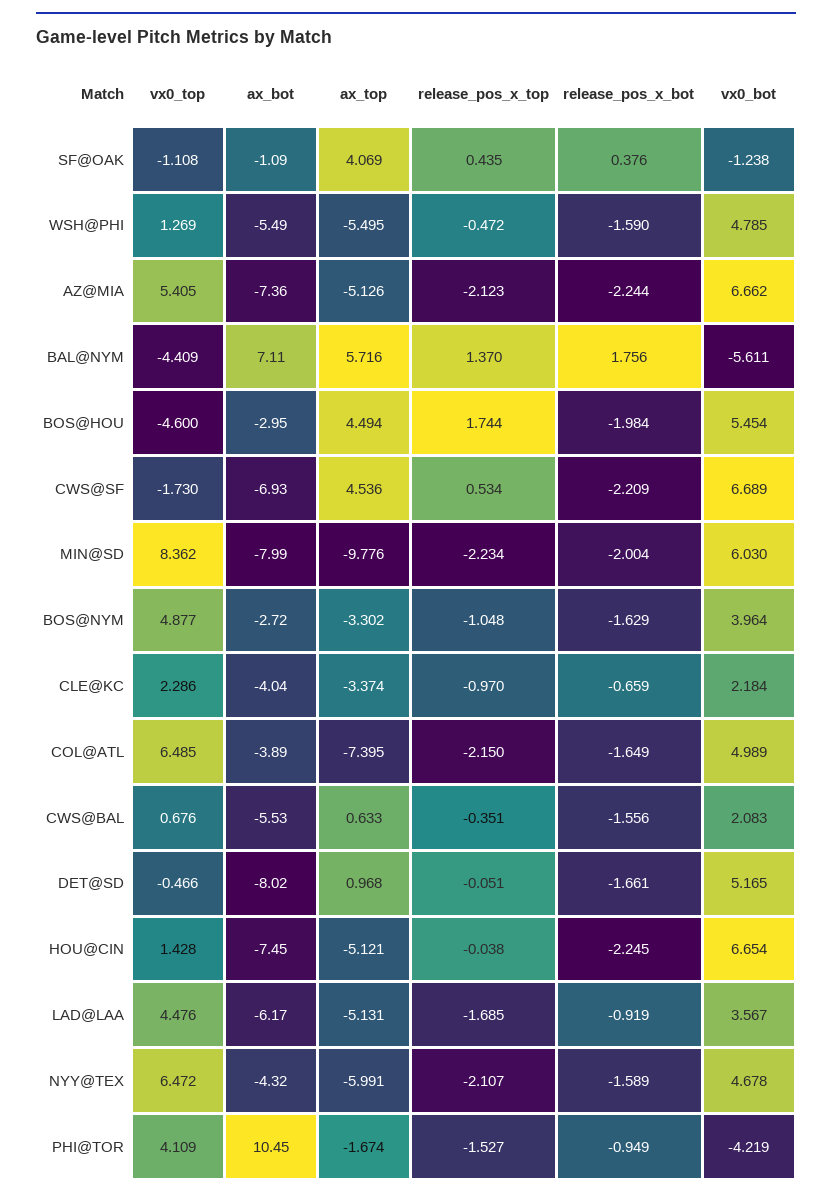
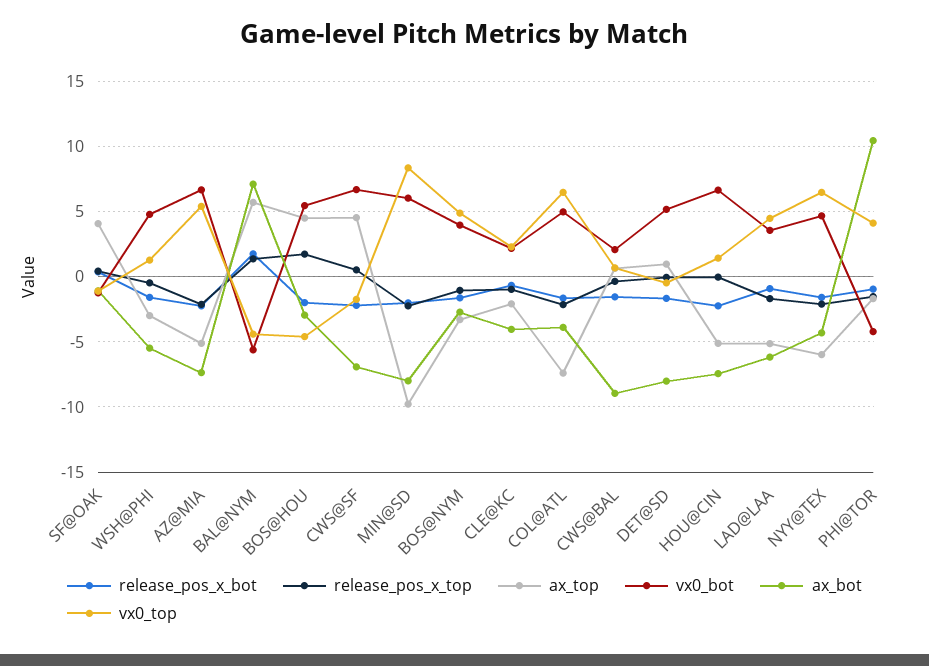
  {
    "vx0_top": {
      "SF@OAK": -1.108,
      "WSH@PHI": 1.269,
      "AZ@MIA": 5.405,
      "BAL@NYM": -4.409,
      "BOS@HOU": -4.6,
      "CWS@SF": -1.73,
      "MIN@SD": 8.362,
      "BOS@NYM": 4.877,
      "CLE@KC": 2.286,
      "COL@ATL": 6.485,
      "CWS@BAL": 0.676,
      "DET@SD": -0.466,
      "HOU@CIN": 1.428,
      "LAD@LAA": 4.476,
      "NYY@TEX": 6.472,
      "PHI@TOR": 4.109
    },
    "ax_bot": {
      "SF@OAK": -1.09,
      "WSH@PHI": -5.49,
      "AZ@MIA": -7.36,
      "BAL@NYM": 7.11,
      "BOS@HOU": -2.95,
      "CWS@SF": -6.93,
      "MIN@SD": -7.99,
      "BOS@NYM": -2.72,
      "CLE@KC": -4.04,
      "COL@ATL": -3.89,
-     "CWS@BAL": -5.53,
+     "CWS@BAL": -9,
      "DET@SD": -8.02,
      "HOU@CIN": -7.45,
      "LAD@LAA": -6.17,
      "NYY@TEX": -4.32,
      "PHI@TOR": 10.45
    },
    "ax_top": {
      "SF@OAK": 4.069,
-     "WSH@PHI": -5.495,
+     "WSH@PHI": -3,
      "AZ@MIA": -5.126,
      "BAL@NYM": 5.716,
      "BOS@HOU": 4.494,
      "CWS@SF": 4.536,
      "MIN@SD": -9.776,
      "BOS@NYM": -3.302,
-     "CLE@KC": -3.374,
+     "CLE@KC": -2,
      "COL@ATL": -7.395,
      "CWS@BAL": 0.633,
      "DET@SD": 0.968,
      "HOU@CIN": -5.121,
      "LAD@LAA": -5.131,
      "NYY@TEX": -5.991,
      "PHI@TOR": -1.674
    },
    "release_pos_x_top": {
      "SF@OAK": 0.435,
      "WSH@PHI": -0.472,
      "AZ@MIA": -2.123,
      "BAL@NYM": 1.37,
      "BOS@HOU": 1.744,
      "CWS@SF": 0.534,
      "MIN@SD": -2.234,
      "BOS@NYM": -1.048,
      "CLE@KC": -0.97,
      "COL@ATL": -2.15,
      "CWS@BAL": -0.351,
      "DET@SD": -0.051,
      "HOU@CIN": -0.038,
      "LAD@LAA": -1.685,
      "NYY@TEX": -2.107,
      "PHI@TOR": -1.527
    },
    "release_pos_x_bot": {
      "SF@OAK": 0.376,
      "WSH@PHI": -1.59,
      "AZ@MIA": -2.244,
      "BAL@NYM": 1.756,
      "BOS@HOU": -1.984,
      "CWS@SF": -2.209,
      "MIN@SD": -2.004,
      "BOS@NYM": -1.629,
      "CLE@KC": -0.659,
      "COL@ATL": -1.649,
      "CWS@BAL": -1.556,
      "DET@SD": -1.661,
      "HOU@CIN": -2.245,
      "LAD@LAA": -0.919,
      "NYY@TEX": -1.589,
      "PHI@TOR": -0.949
    },
    "vx0_bot": {
      "SF@OAK": -1.238,
      "WSH@PHI": 4.785,
      "AZ@MIA": 6.662,
      "BAL@NYM": -5.611,
      "BOS@HOU": 5.454,
      "CWS@SF": 6.689,
      "MIN@SD": 6.03,
      "BOS@NYM": 3.964,
      "CLE@KC": 2.184,
      "COL@ATL": 4.989,
      "CWS@BAL": 2.083,
      "DET@SD": 5.165,
      "HOU@CIN": 6.654,
      "LAD@LAA": 3.567,
      "NYY@TEX": 4.678,
      "PHI@TOR": -4.219
    }
  }

